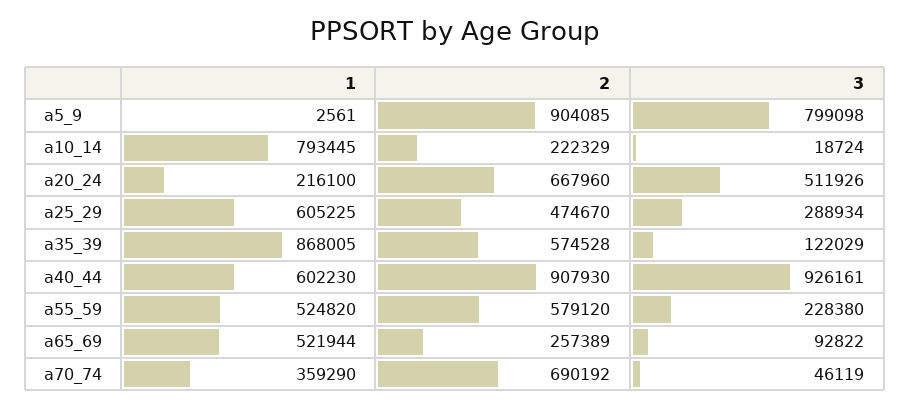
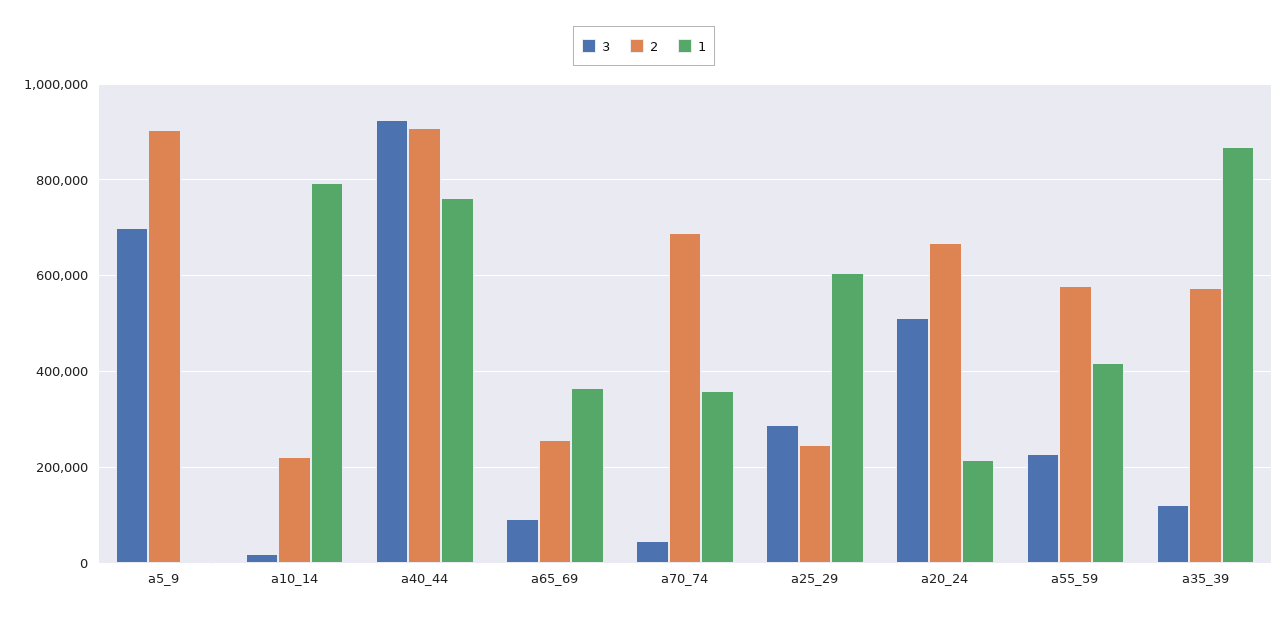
  {
    "1": {
      "a5_9": 2561,
      "a10_14": 793445,
      "a20_24": 216100,
      "a25_29": 605225,
      "a35_39": 868005,
-     "a40_44": 602230,
+     "a40_44": 760000,
-     "a55_59": 524820,
+     "a55_59": 420000,
-     "a65_69": 521944,
+     "a65_69": 360000,
      "a70_74": 359290
    },
    "2": {
      "a5_9": 904085,
      "a10_14": 222329,
      "a20_24": 667960,
-     "a25_29": 474670,
+     "a25_29": 240000,
      "a35_39": 574528,
      "a40_44": 907930,
      "a55_59": 579120,
      "a65_69": 257389,
      "a70_74": 690192
    },
    "3": {
-     "a5_9": 799098,
+     "a5_9": 700000,
      "a10_14": 18724,
      "a20_24": 511926,
      "a25_29": 288934,
      "a35_39": 122029,
      "a40_44": 926161,
      "a55_59": 228380,
      "a65_69": 92822,
      "a70_74": 46119
    }
  }

